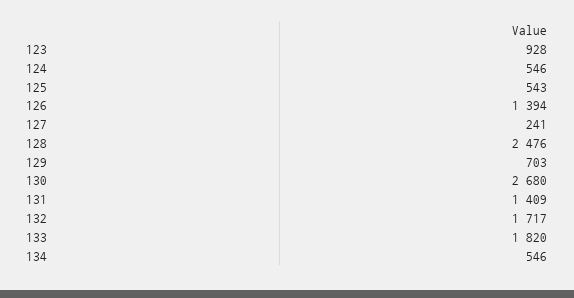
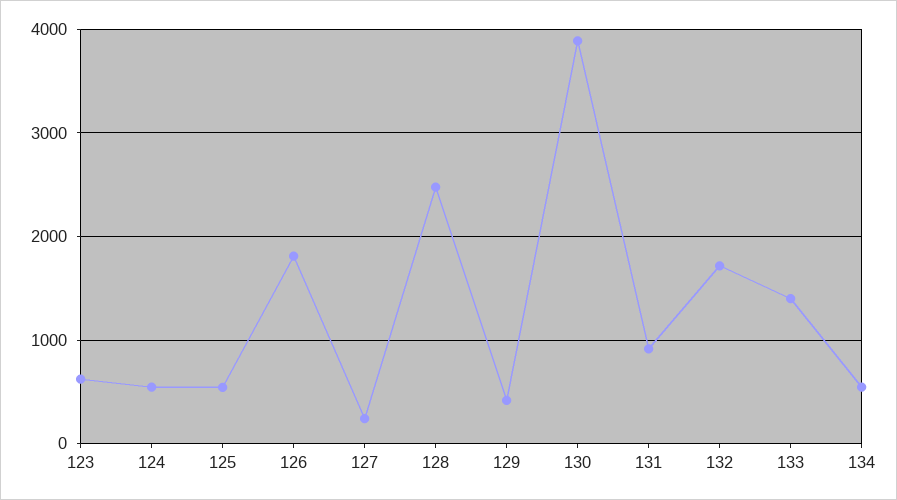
  {
-   "123": 928,
+   "123": 600,
    "124": 546,
    "125": 543,
-   "126": 1394,
+   "126": 1800,
    "127": 241,
    "128": 2476,
-   "129": 703,
+   "129": 400,
-   "130": 2680,
+   "130": 3900,
-   "131": 1409,
+   "131": 900,
    "132": 1717,
-   "133": 1820,
+   "133": 1400,
    "134": 546
  }

